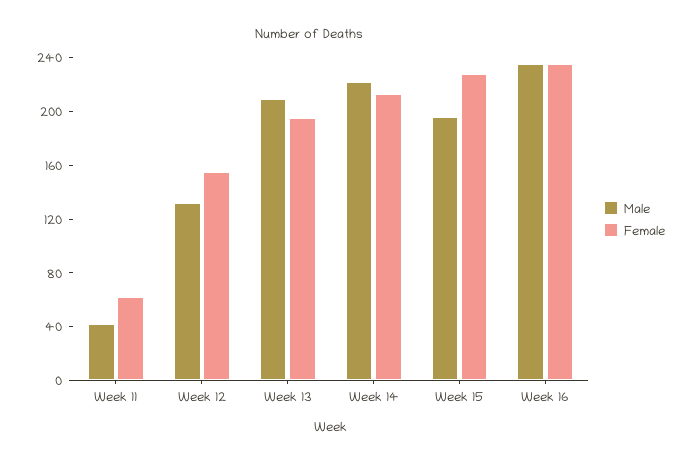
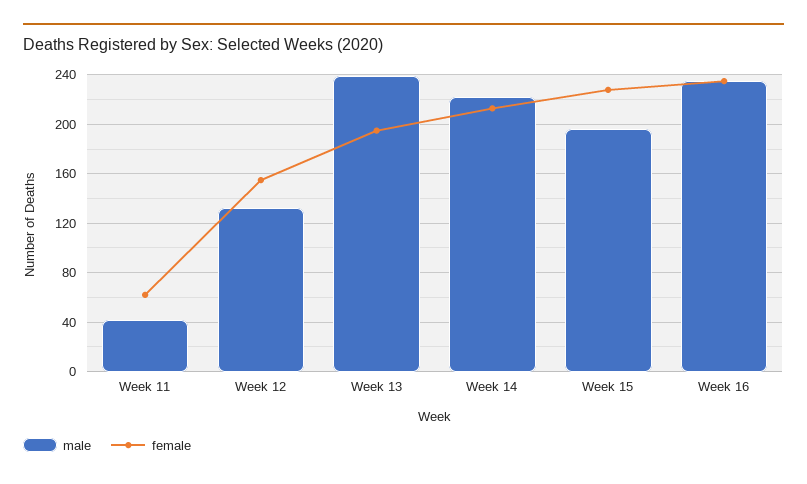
  {
    "Male": {
      "Week 11": 40,
      "Week 12": 130,
-     "Week 13": 210,
+     "Week 13": 240,
      "Week 14": 220,
      "Week 15": 195,
      "Week 16": 235
    },
    "Female": {
      "Week 11": 60,
      "Week 12": 155,
      "Week 13": 195,
      "Week 14": 215,
      "Week 15": 230,
      "Week 16": 235
    }
  }

